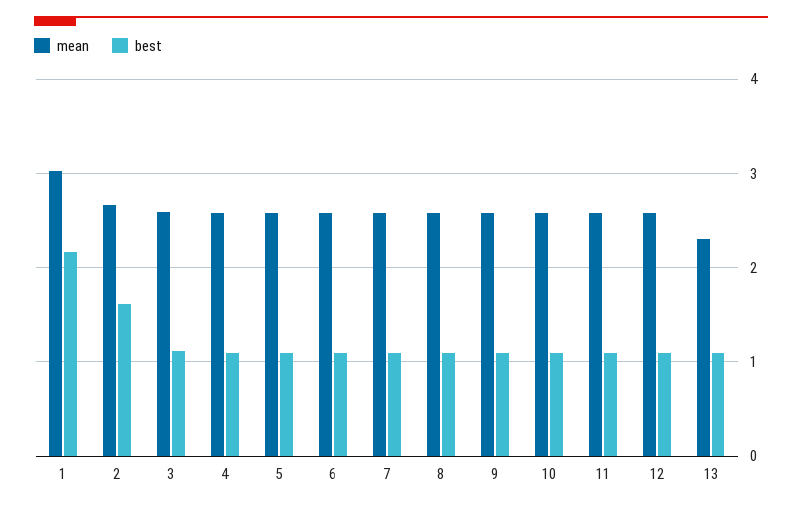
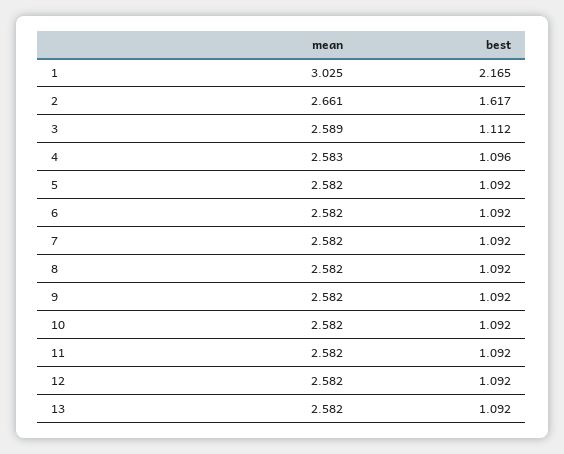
  {
    "mean": {
      "1": 3.025,
      "2": 2.661,
      "3": 2.589,
      "4": 2.583,
      "5": 2.582,
      "6": 2.582,
      "7": 2.582,
      "8": 2.582,
      "9": 2.582,
      "10": 2.582,
      "11": 2.582,
      "12": 2.582,
-     "13": 2.3
+     "13": 2.582
    },
    "best": {
      "1": 2.165,
      "2": 1.617,
      "3": 1.112,
      "4": 1.096,
      "5": 1.092,
      "6": 1.092,
      "7": 1.092,
      "8": 1.092,
      "9": 1.092,
      "10": 1.092,
      "11": 1.092,
      "12": 1.092,
      "13": 1.092
    }
  }

